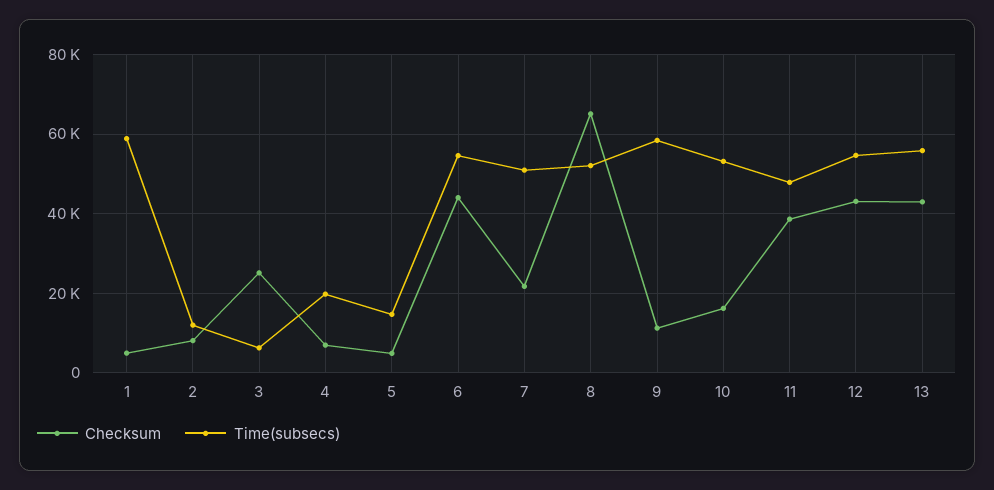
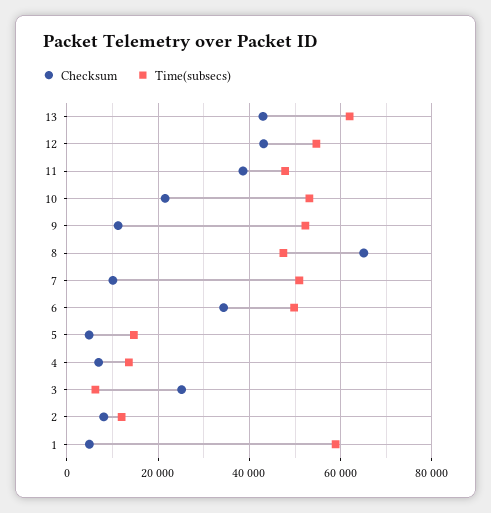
  {
    "Checksum": {
      "1": 4000,
      "2": 8000,
      "3": 26000,
      "4": 6000,
      "5": 4000,
-     "6": 44000,
+     "6": 34000,
-     "7": 22000,
+     "7": 10000,
      "8": 66000,
      "9": 12000,
-     "10": 16000,
+     "10": 22000,
      "11": 38000,
      "12": 44000,
      "13": 42000
    },
    "Time(subsecs)": {
      "1": 58000,
      "2": 12000,
      "3": 6000,
-     "4": 20000,
+     "4": 14000,
      "5": 14000,
-     "6": 54000,
+     "6": 50000,
      "7": 50000,
-     "8": 52000,
+     "8": 48000,
-     "9": 58000,
+     "9": 52000,
      "10": 54000,
      "11": 48000,
      "12": 54000,
-     "13": 56000
+     "13": 62000
    }
  }

